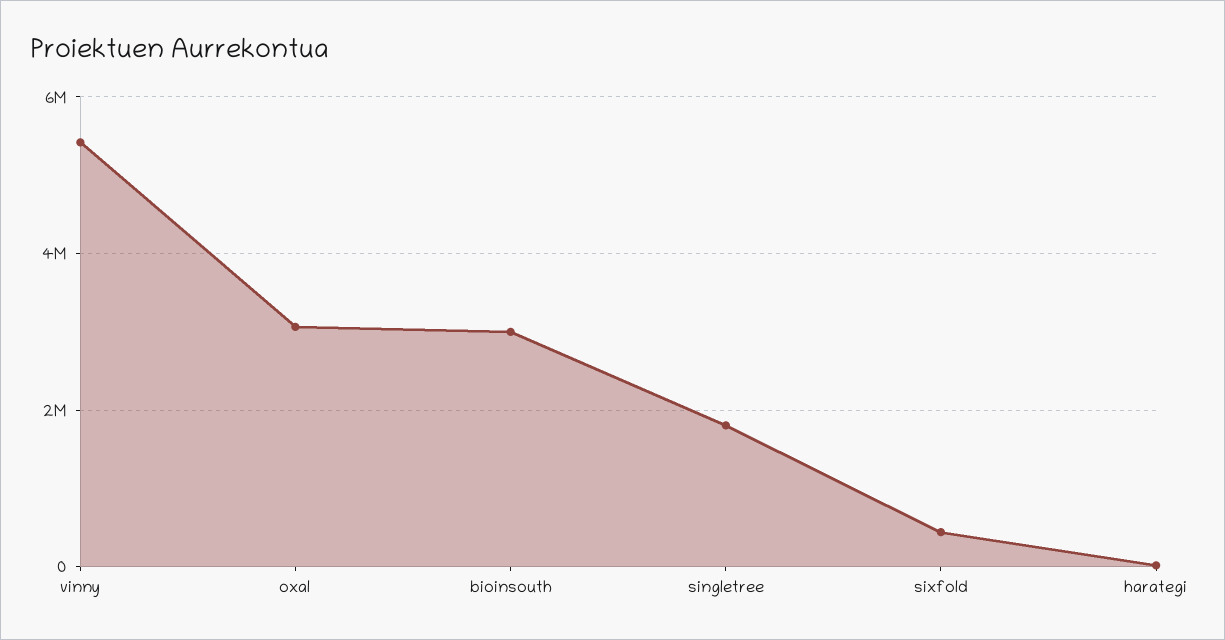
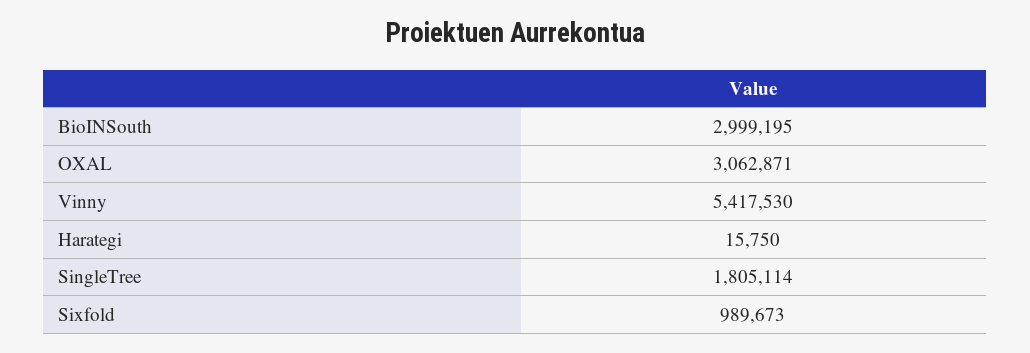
  {
    "vinny": 5417530,
    "oxal": 3062871,
    "bioinsouth": 2999195,
    "singletree": 1805114,
-   "sixfold": 400000,
+   "sixfold": 989673,
    "harategi": 15750
  }

